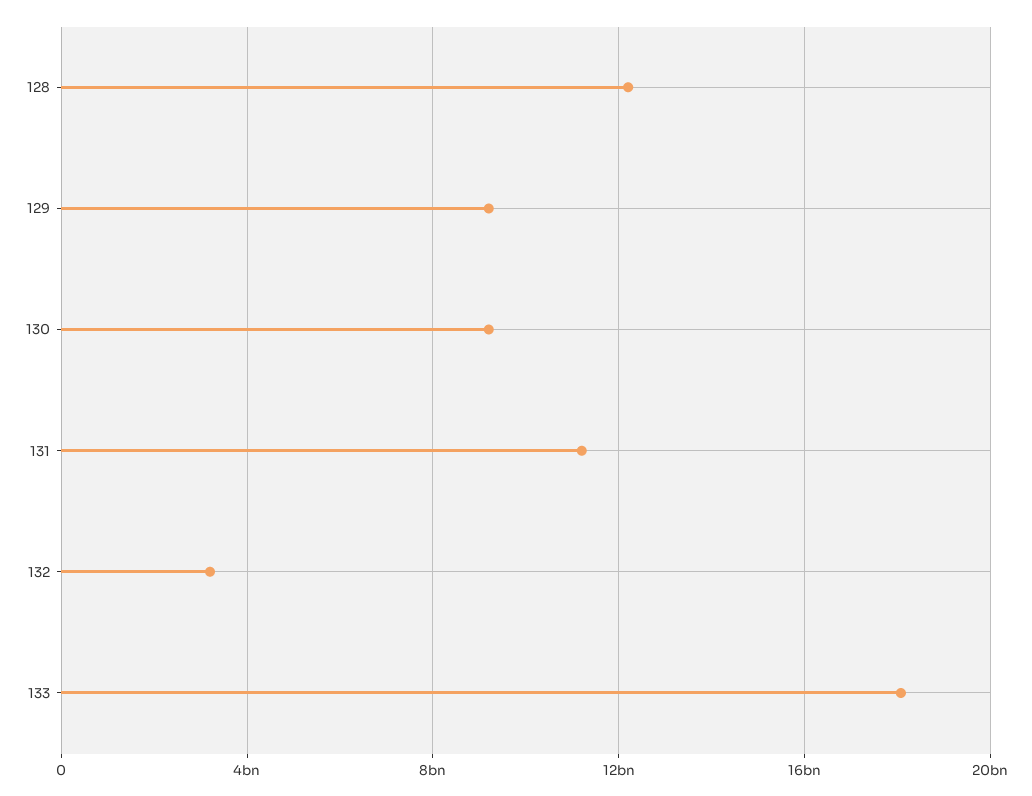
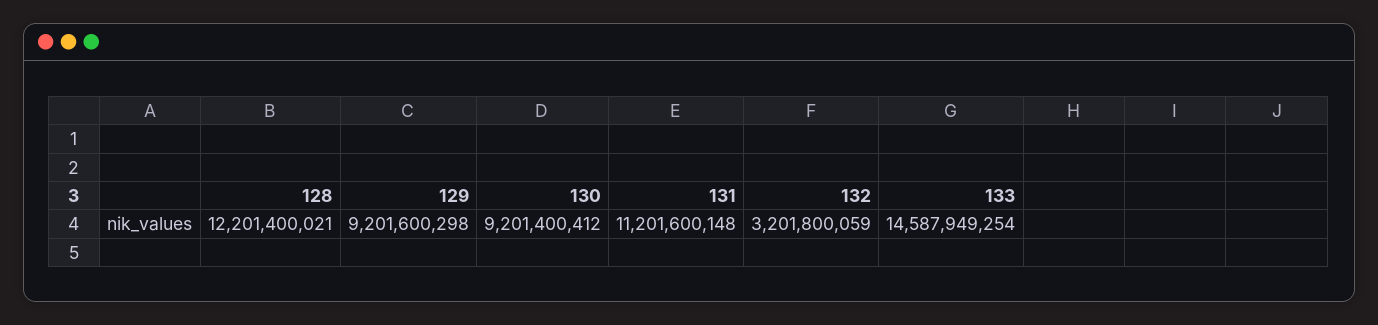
  {
    "128": 12201400021,
    "129": 9201600298,
    "130": 9201400412,
    "131": 11201600148,
    "132": 3201800059,
-   "133": 18000000000
+   "133": 14587949254
  }

